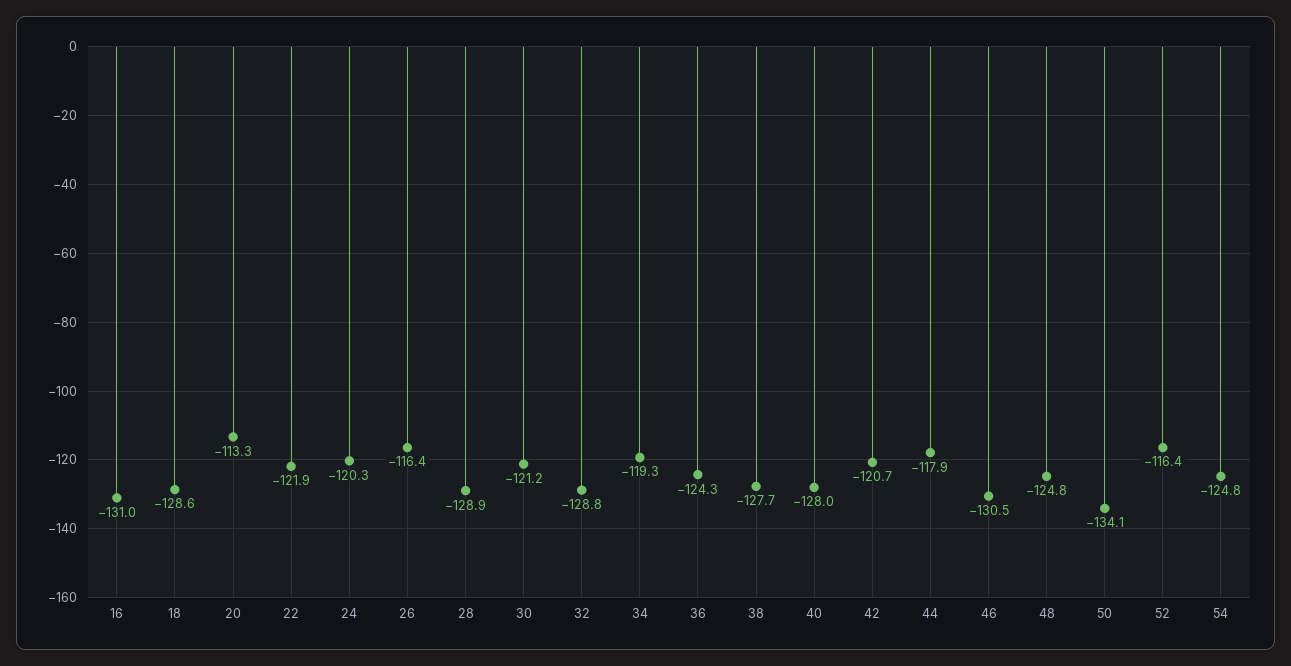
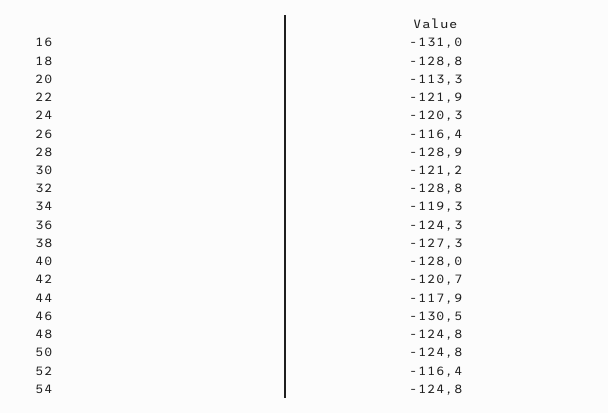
  {
    "16": -131,
-   "18": -128.6,
+   "18": -128.8,
    "20": -113.3,
    "22": -121.9,
    "24": -120.3,
    "26": -116.4,
    "28": -128.9,
    "30": -121.2,
    "32": -128.8,
    "34": -119.3,
    "36": -124.3,
-   "38": -127.7,
+   "38": -127.3,
    "40": -128,
    "42": -120.7,
    "44": -117.9,
    "46": -130.5,
    "48": -124.8,
-   "50": -134.1,
+   "50": -124.8,
    "52": -116.4,
    "54": -124.8
  }

